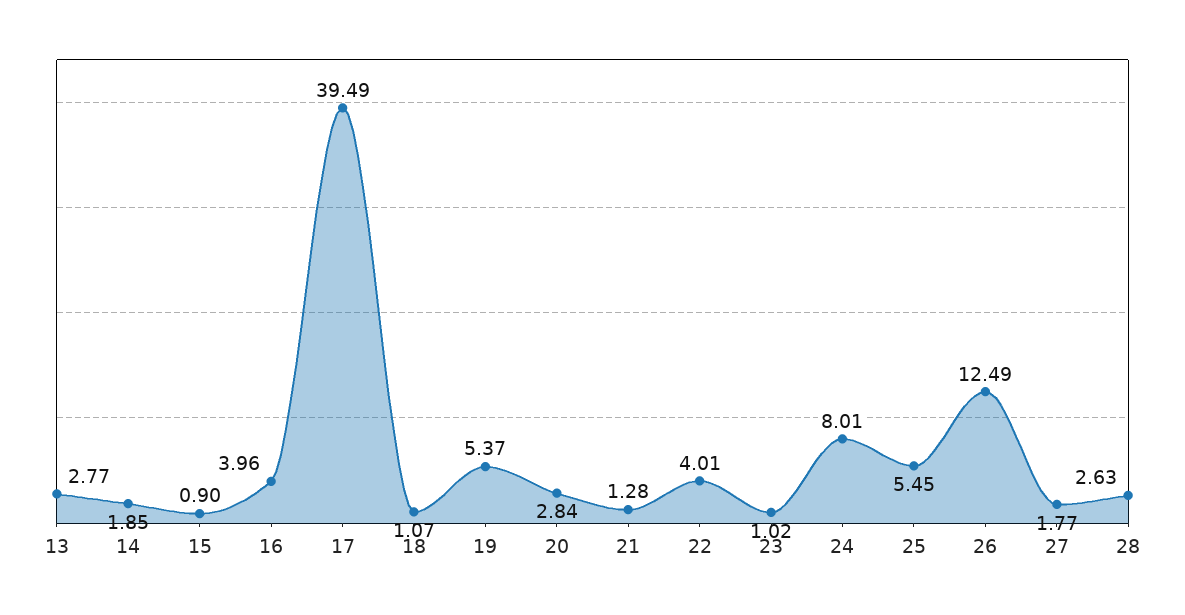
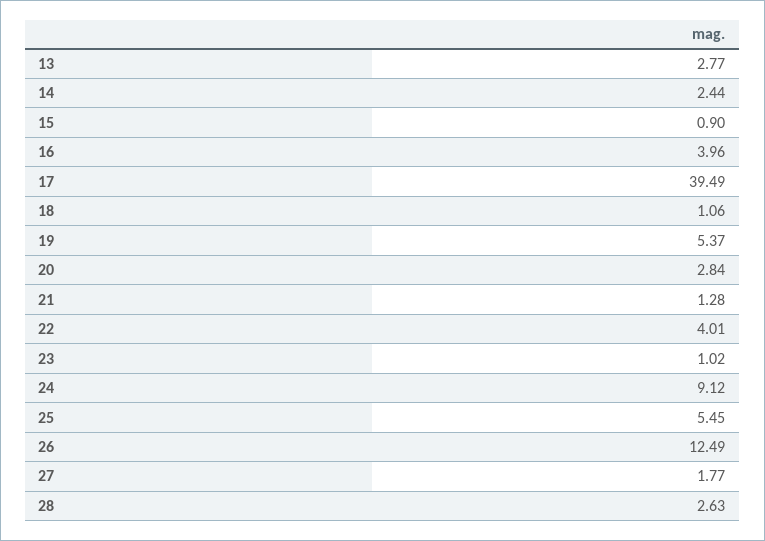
  {
    "13": 2.77,
-   "14": 1.85,
+   "14": 2.44,
    "15": 0.9,
    "16": 3.96,
    "17": 39.49,
-   "18": 1.07,
+   "18": 1.06,
    "19": 5.37,
    "20": 2.84,
    "21": 1.28,
    "22": 4.01,
    "23": 1.02,
-   "24": 8.01,
+   "24": 9.12,
    "25": 5.45,
    "26": 12.49,
    "27": 1.77,
    "28": 2.63
  }

